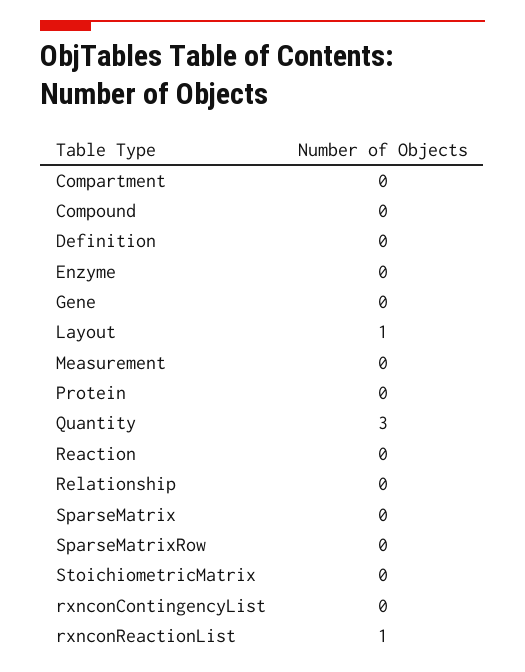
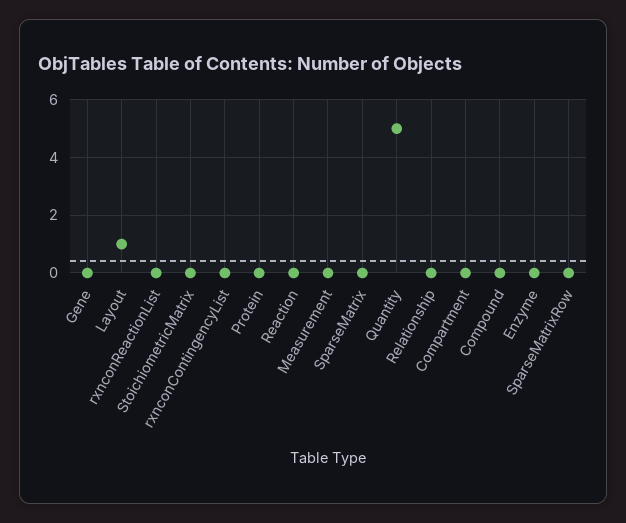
  {
    "Compartment": 0,
    "Compound": 0,
-   "Definition": 0,
    "Enzyme": 0,
    "Gene": 0,
    "Layout": 1,
    "Measurement": 0,
    "Protein": 0,
-   "Quantity": 3,
+   "Quantity": 5,
    "Reaction": 0,
    "Relationship": 0,
    "SparseMatrix": 0,
    "SparseMatrixRow": 0,
    "StoichiometricMatrix": 0,
    "rxnconContingencyList": 0,
-   "rxnconReactionList": 1
+   "rxnconReactionList": 0
  }

